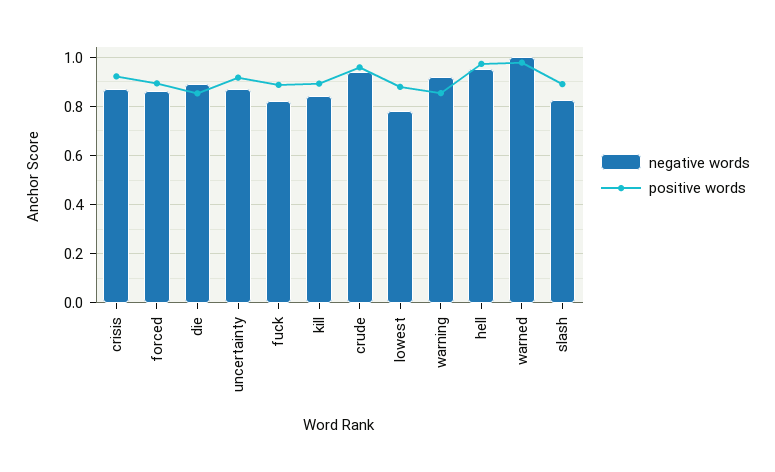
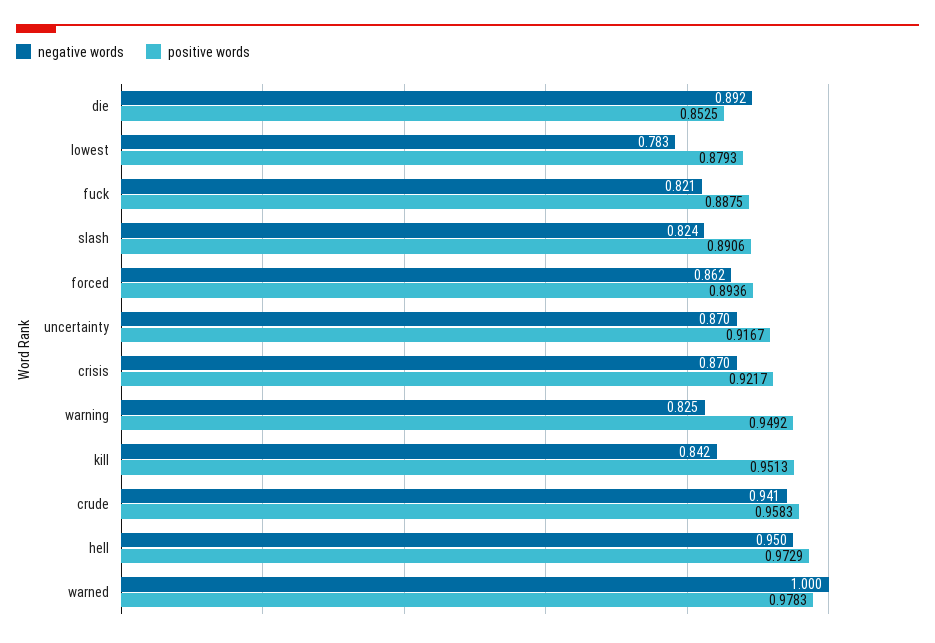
  {
    "negative words": {
      "crisis": 0.87,
      "forced": 0.862,
      "die": 0.892,
      "uncertainty": 0.87,
      "fuck": 0.821,
      "kill": 0.842,
      "crude": 0.941,
      "lowest": 0.783,
-     "warning": 0.925,
+     "warning": 0.825,
      "hell": 0.95,
      "warned": 1,
      "slash": 0.824
    },
    "positive words": {
      "crisis": 0.9217,
      "forced": 0.8936,
      "die": 0.8525,
      "uncertainty": 0.9167,
      "fuck": 0.8875,
-     "kill": 0.9,
+     "kill": 0.9513,
      "crude": 0.9583,
      "lowest": 0.8793,
-     "warning": 0.85,
+     "warning": 0.9492,
      "hell": 0.9729,
      "warned": 0.9783,
      "slash": 0.8906
    }
  }

